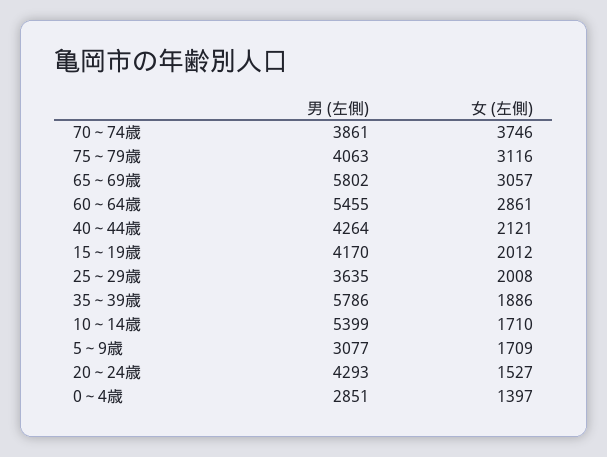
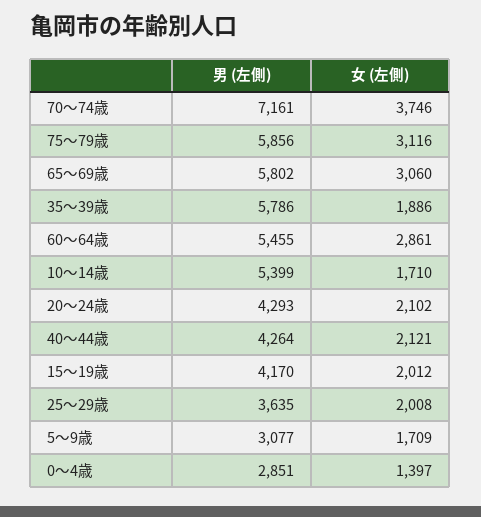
  {
    "男 (左側)": {
-     "70～74歳": 3861,
+     "70～74歳": 7161,
-     "75～79歳": 4063,
+     "75～79歳": 5856,
      "65～69歳": 5802,
      "60～64歳": 5455,
      "40～44歳": 4264,
      "15～19歳": 4170,
      "25～29歳": 3635,
      "35～39歳": 5786,
      "10～14歳": 5399,
      "5～9歳": 3077,
      "20～24歳": 4293,
      "0～4歳": 2851
    },
    "女 (左側)": {
      "70～74歳": 3746,
      "75～79歳": 3116,
-     "65～69歳": 3057,
+     "65～69歳": 3060,
      "60～64歳": 2861,
      "40～44歳": 2121,
      "15～19歳": 2012,
      "25～29歳": 2008,
      "35～39歳": 1886,
      "10～14歳": 1710,
      "5～9歳": 1709,
-     "20～24歳": 1527,
+     "20～24歳": 2102,
      "0～4歳": 1397
    }
  }

